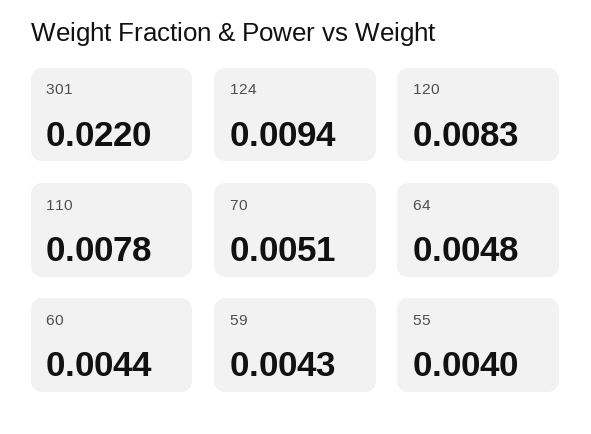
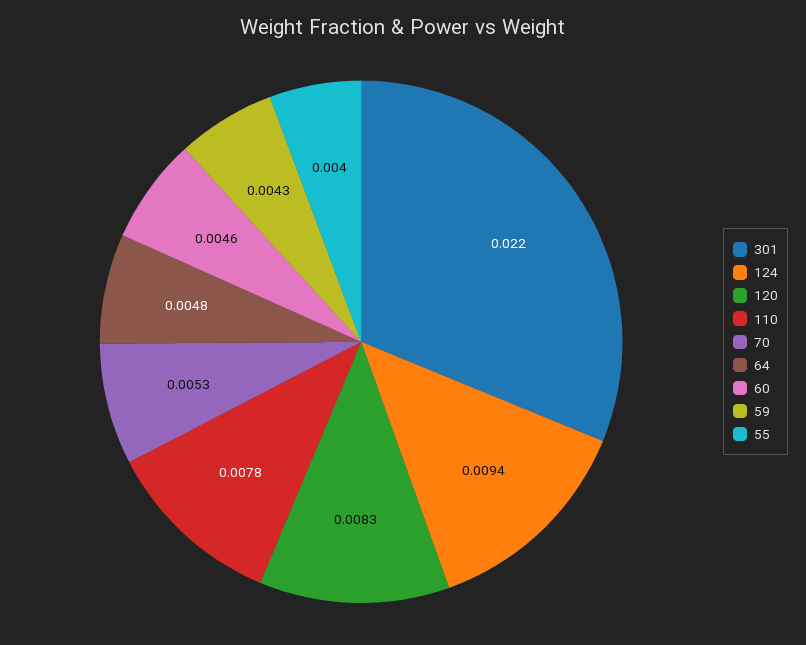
  {
    "301": 0.022,
    "124": 0.0094,
    "120": 0.0083,
    "110": 0.0078,
-   "70": 0.0051,
+   "70": 0.0053,
    "64": 0.0048,
-   "60": 0.0044,
+   "60": 0.0046,
    "59": 0.0043,
    "55": 0.004
  }

